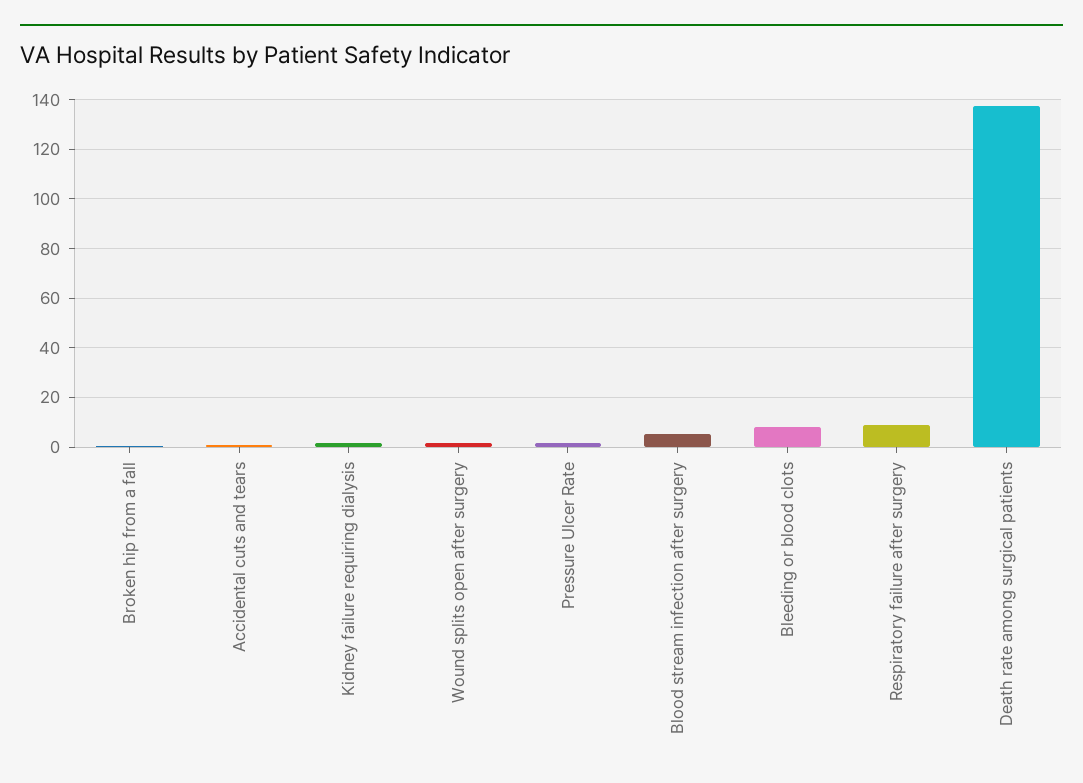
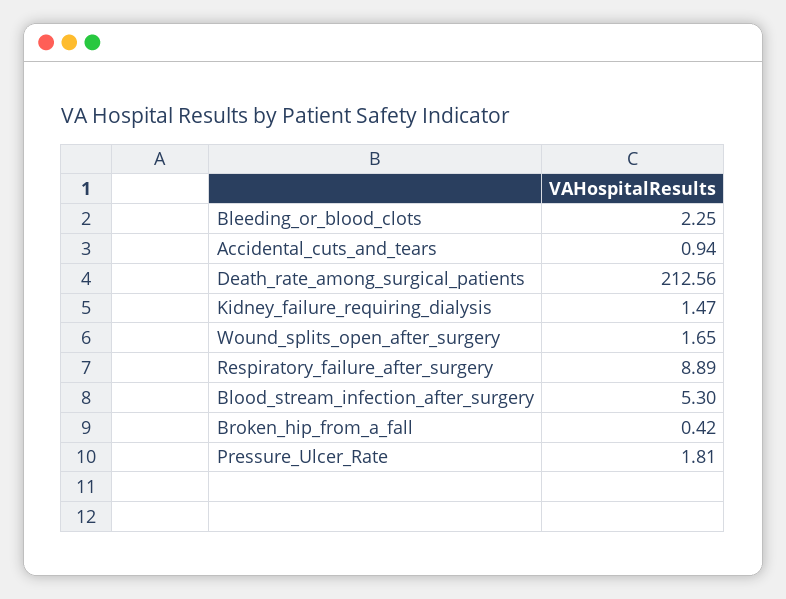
  {
    "Broken hip from a fall": 0.42,
    "Accidental cuts and tears": 0.94,
    "Kidney failure requiring dialysis": 1.47,
    "Wound splits open after surgery": 1.65,
    "Pressure Ulcer Rate": 1.81,
    "Blood stream infection after surgery": 5.3,
-   "Bleeding or blood clots": 7.5,
+   "Bleeding or blood clots": 2.25,
    "Respiratory failure after surgery": 8.89,
-   "Death rate among surgical patients": 137.5
+   "Death rate among surgical patients": 212.56
  }

